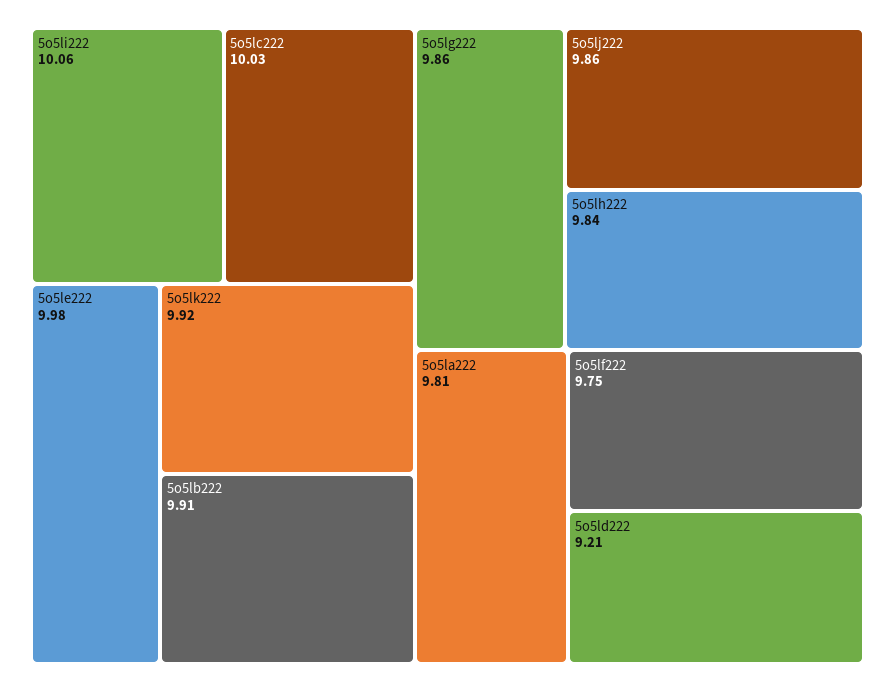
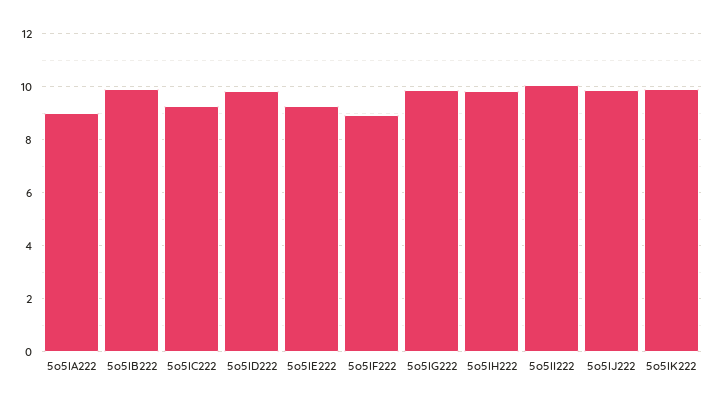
  {
    "5o5li222": 10.06,
-   "5o5lc222": 10.03,
+   "5o5lc222": 9.25,
-   "5o5le222": 9.98,
+   "5o5le222": 9.25,
    "5o5lk222": 9.92,
    "5o5lb222": 9.91,
    "5o5lg222": 9.86,
    "5o5lj222": 9.86,
    "5o5lh222": 9.84,
-   "5o5la222": 9.81,
+   "5o5la222": 9,
-   "5o5lf222": 9.75,
+   "5o5lf222": 9,
-   "5o5ld222": 9.21
+   "5o5ld222": 9.75
  }

